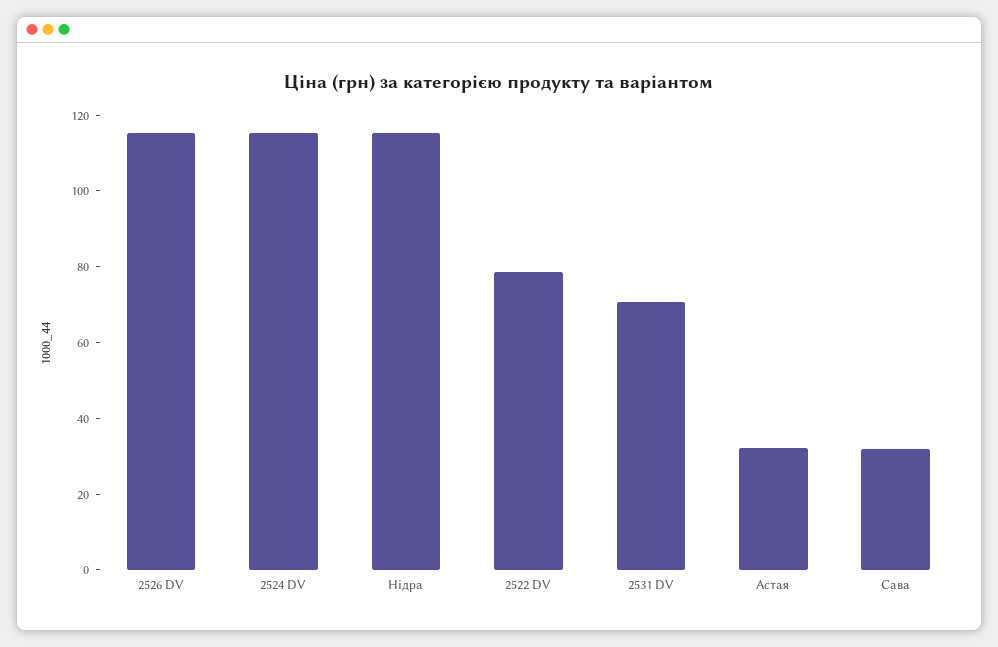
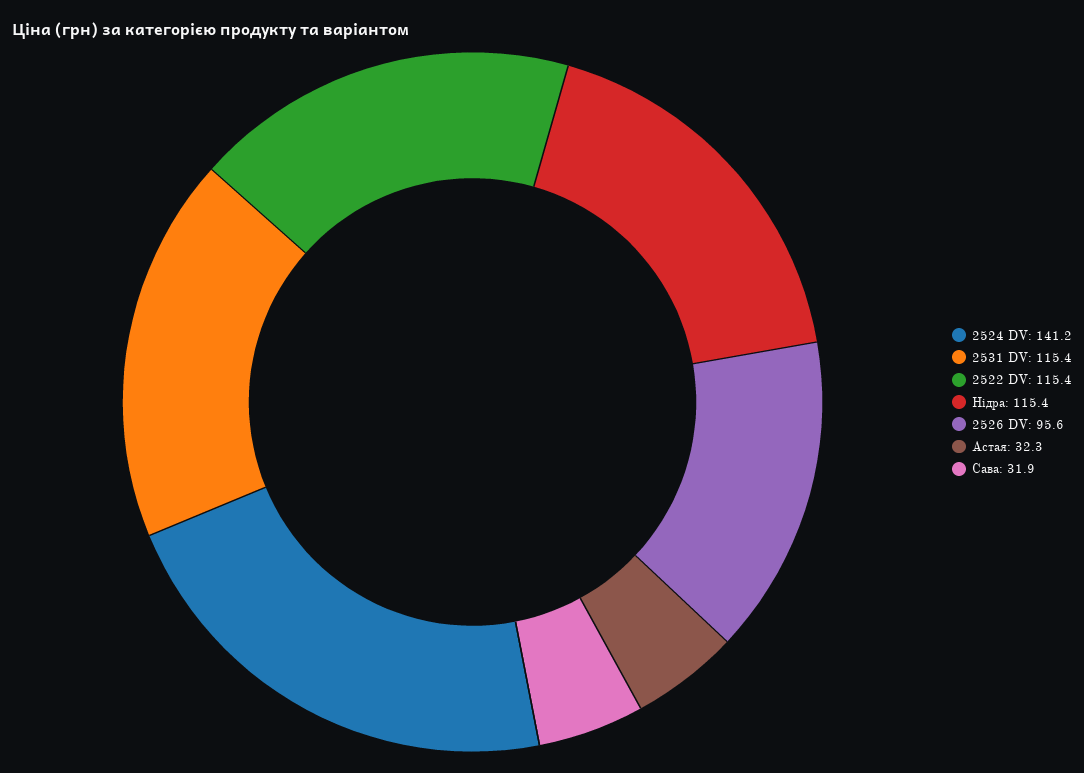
  {
-   "2526 DV": 115,
+   "2526 DV": 95.6,
-   "2524 DV": 115,
+   "2524 DV": 141.2,
    "Нідра": 115.4,
-   "2522 DV": 80,
+   "2522 DV": 115.4,
-   "2531 DV": 70,
+   "2531 DV": 115.4,
    "Астая": 32.3,
    "Сава": 31.9
  }

